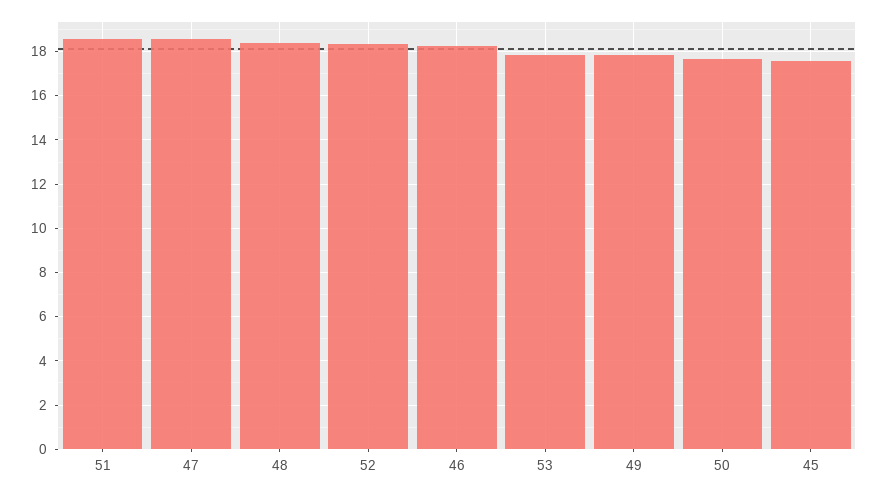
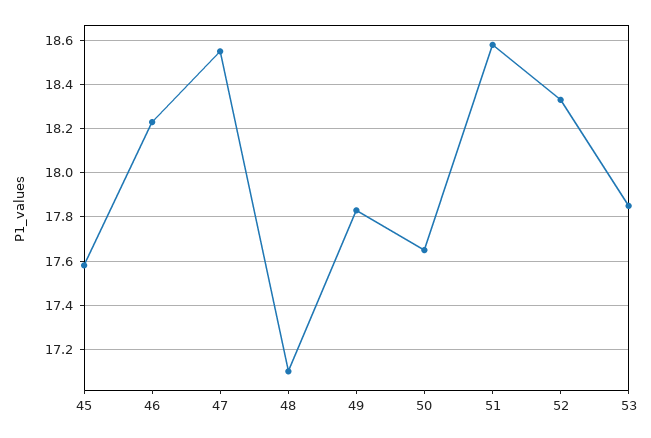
  {
    "51": 18.6,
    "47": 18.55,
-   "48": 18.5,
+   "48": 17.1,
    "52": 18.35,
    "46": 18.25,
    "53": 17.85,
    "49": 17.85,
    "50": 17.65,
    "45": 17.6
  }

